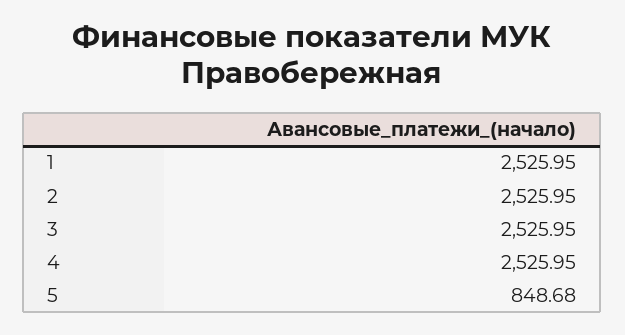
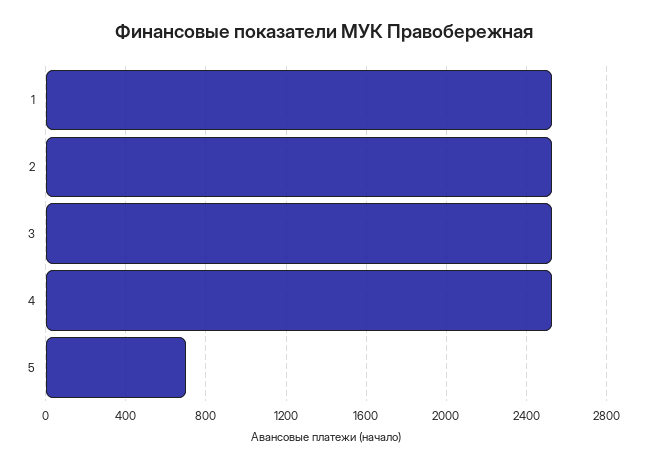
  {
    "1": 2525.95,
    "2": 2525.95,
    "3": 2525.95,
    "4": 2525.95,
-   "5": 848.68
+   "5": 700
  }

